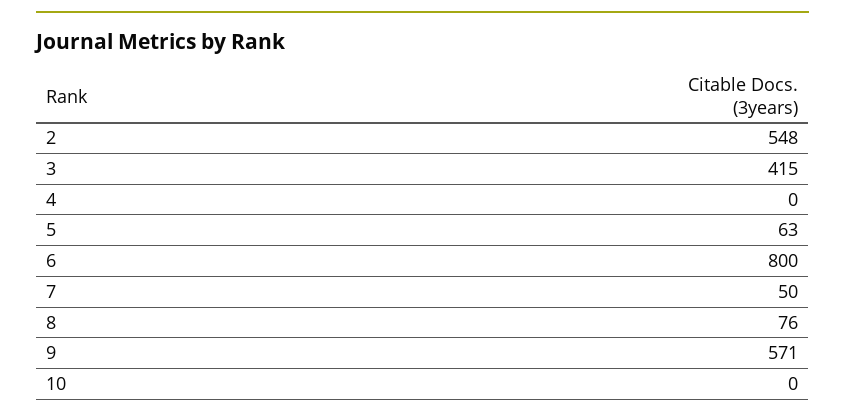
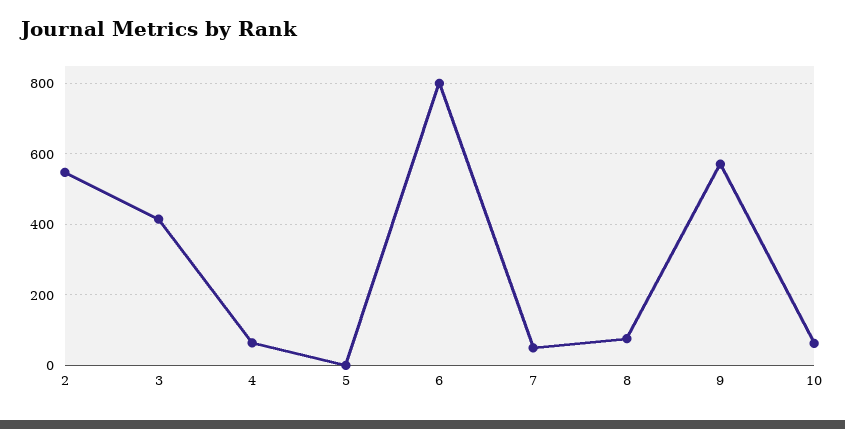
  {
    "2": 548,
    "3": 415,
-   "4": 0,
+   "4": 60,
-   "5": 63,
+   "5": 0,
    "6": 800,
    "7": 50,
    "8": 76,
    "9": 571,
-   "10": 0
+   "10": 60
  }

